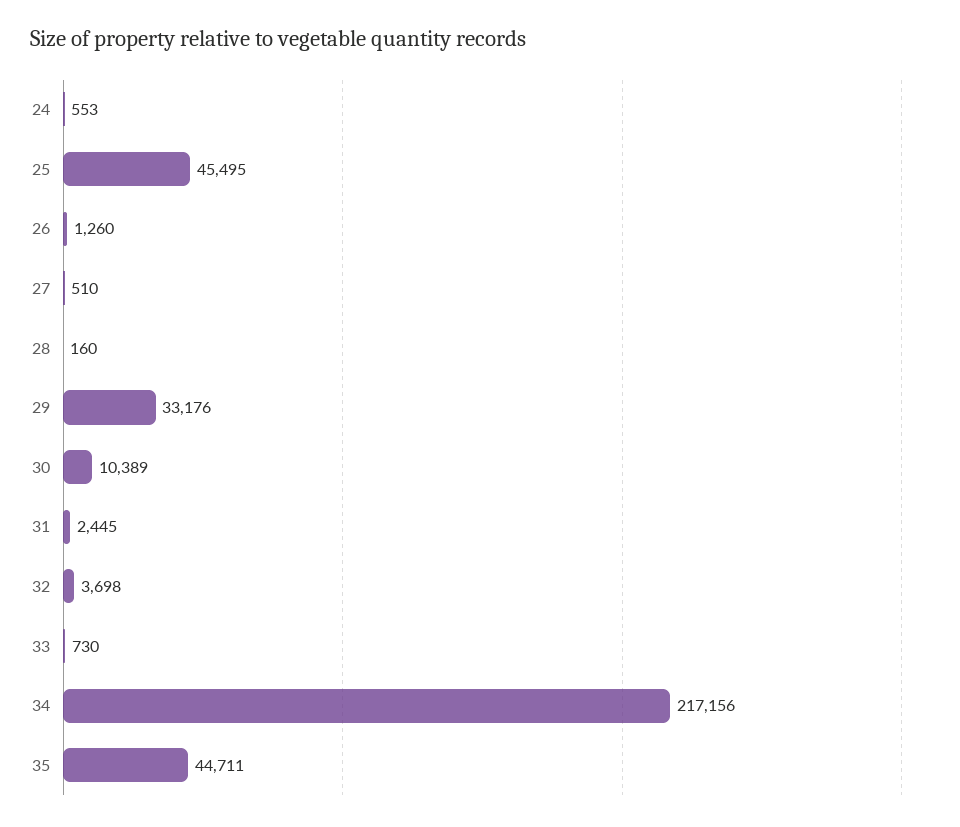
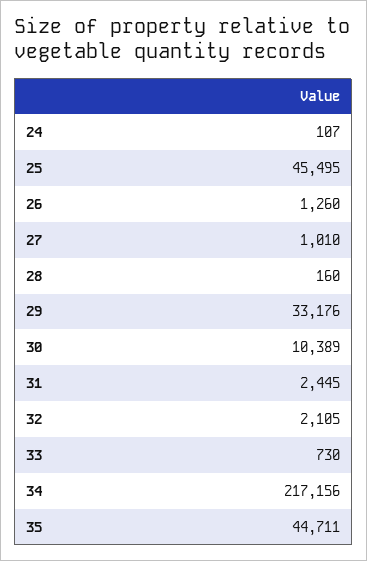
  {
-   "24": 553,
+   "24": 107,
    "25": 45495,
    "26": 1260,
-   "27": 510,
+   "27": 1010,
    "28": 160,
    "29": 33176,
    "30": 10389,
    "31": 2445,
-   "32": 3698,
+   "32": 2105,
    "33": 730,
    "34": 217156,
    "35": 44711
  }

